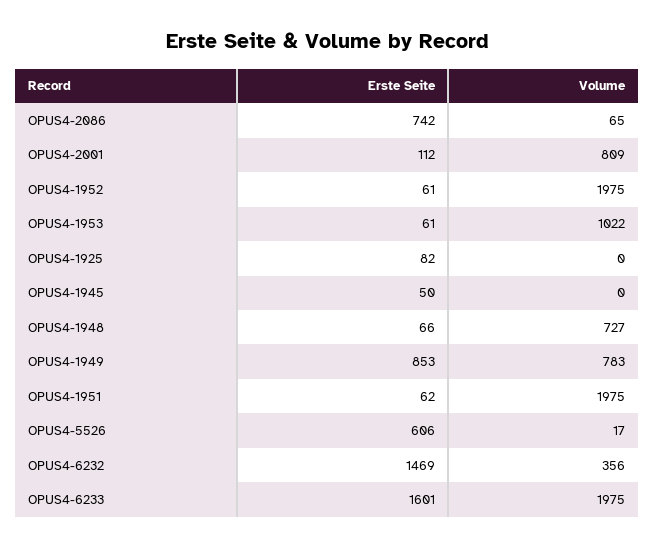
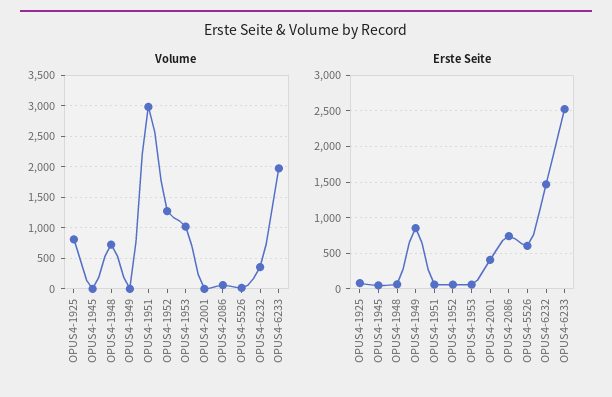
  {
    "Erste Seite": {
      "OPUS4-2086": 742,
-     "OPUS4-2001": 112,
+     "OPUS4-2001": 400,
      "OPUS4-1952": 61,
      "OPUS4-1953": 61,
      "OPUS4-1925": 82,
      "OPUS4-1945": 50,
      "OPUS4-1948": 66,
      "OPUS4-1949": 853,
      "OPUS4-1951": 62,
      "OPUS4-5526": 606,
      "OPUS4-6232": 1469,
-     "OPUS4-6233": 1601
+     "OPUS4-6233": 2500
    },
    "Volume": {
      "OPUS4-2086": 65,
-     "OPUS4-2001": 809,
+     "OPUS4-2001": 0,
-     "OPUS4-1952": 1975,
+     "OPUS4-1952": 1300,
      "OPUS4-1953": 1022,
-     "OPUS4-1925": 0,
+     "OPUS4-1925": 800,
      "OPUS4-1945": 0,
      "OPUS4-1948": 727,
-     "OPUS4-1949": 783,
+     "OPUS4-1949": 0,
-     "OPUS4-1951": 1975,
+     "OPUS4-1951": 3000,
      "OPUS4-5526": 17,
      "OPUS4-6232": 356,
      "OPUS4-6233": 1975
    }
  }

